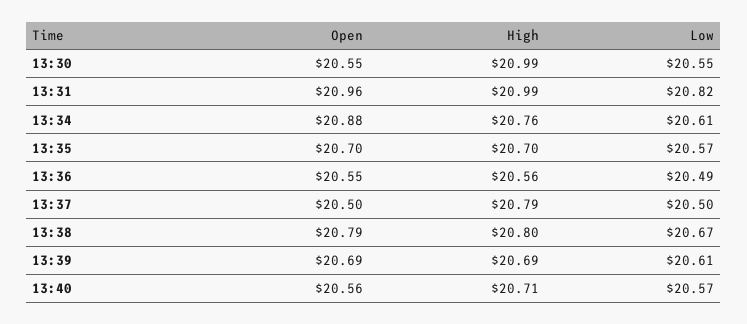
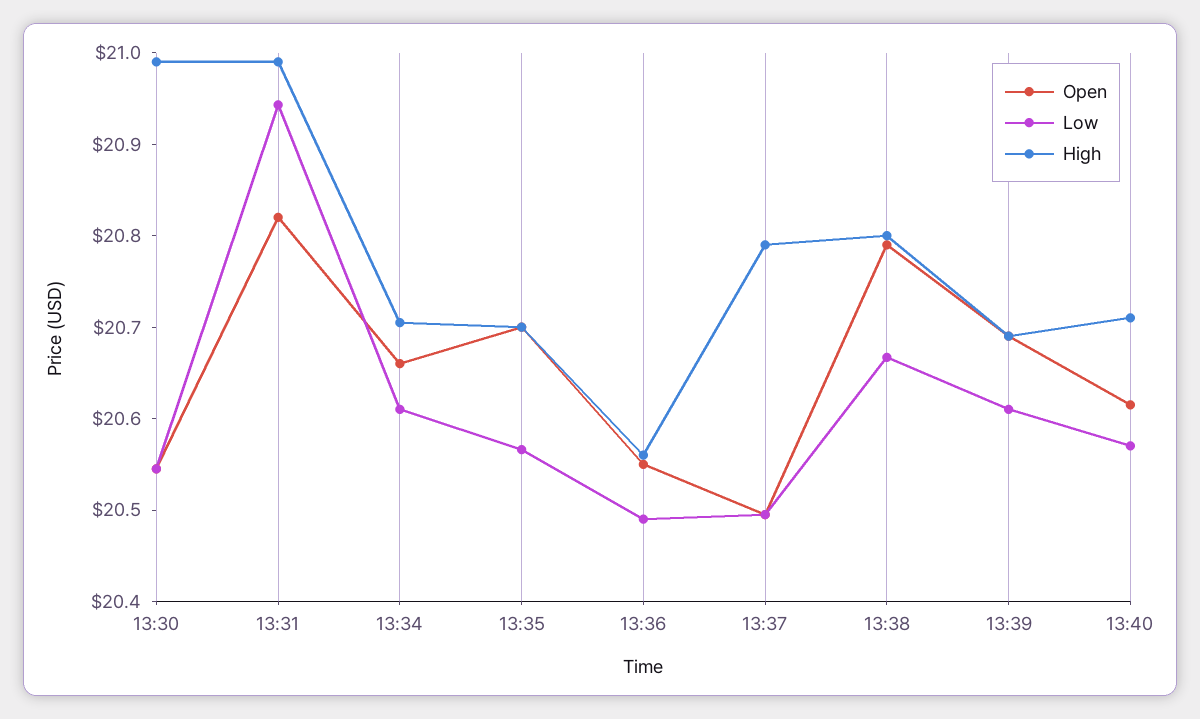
  {
    "Open": {
      "13:30": 20.55,
-     "13:31": 20.96,
+     "13:31": 20.82,
-     "13:34": 20.88,
+     "13:34": 20.66,
      "13:35": 20.7,
      "13:36": 20.55,
      "13:37": 20.5,
      "13:38": 20.79,
      "13:39": 20.69,
-     "13:40": 20.56
+     "13:40": 20.62
    },
    "High": {
      "13:30": 20.99,
      "13:31": 20.99,
-     "13:34": 20.76,
+     "13:34": 20.7,
      "13:35": 20.7,
      "13:36": 20.56,
      "13:37": 20.79,
      "13:38": 20.8,
      "13:39": 20.69,
      "13:40": 20.71
    },
    "Low": {
      "13:30": 20.55,
-     "13:31": 20.82,
+     "13:31": 20.94,
      "13:34": 20.61,
      "13:35": 20.57,
      "13:36": 20.49,
      "13:37": 20.5,
      "13:38": 20.67,
      "13:39": 20.61,
      "13:40": 20.57
    }
  }

